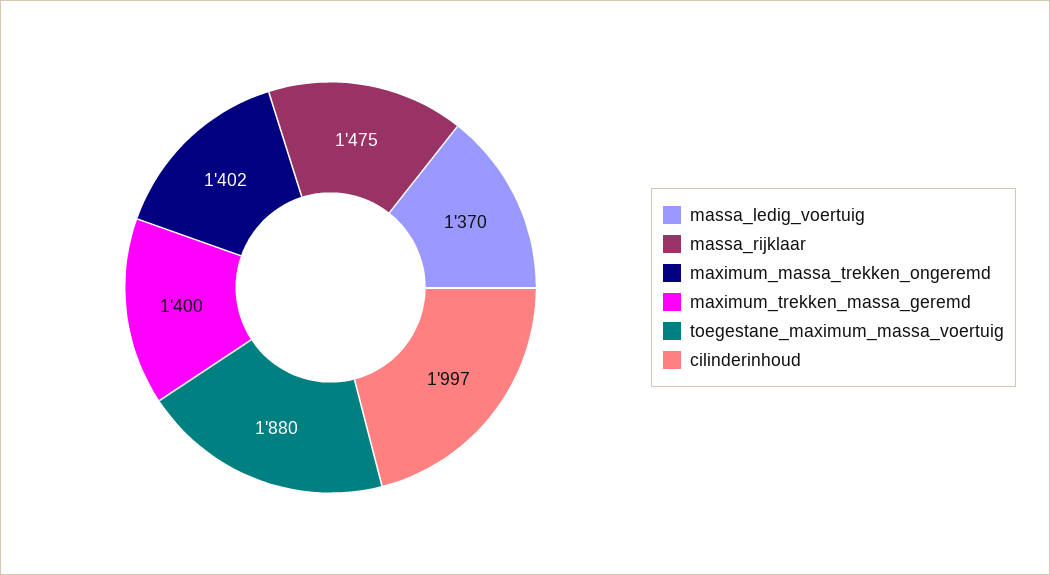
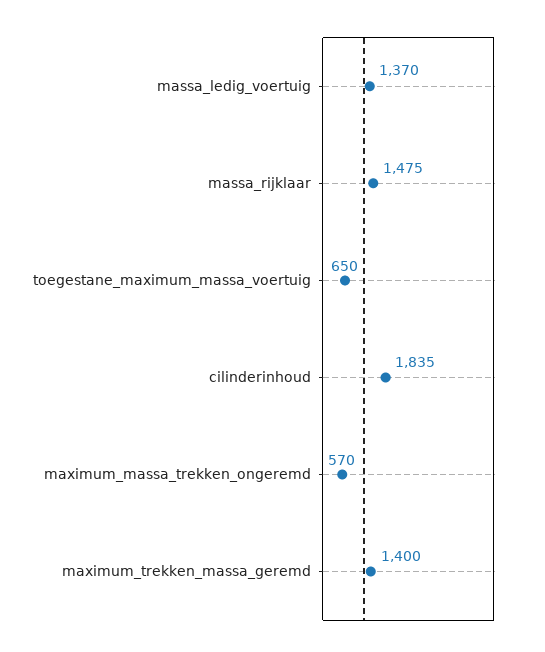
  {
    "massa_ledig_voertuig": 1370,
    "massa_rijklaar": 1475,
-   "maximum_massa_trekken_ongeremd": 1402,
+   "maximum_massa_trekken_ongeremd": 570,
    "maximum_trekken_massa_geremd": 1400,
-   "toegestane_maximum_massa_voertuig": 1880,
+   "toegestane_maximum_massa_voertuig": 650,
-   "cilinderinhoud": 1997
+   "cilinderinhoud": 1835
  }

